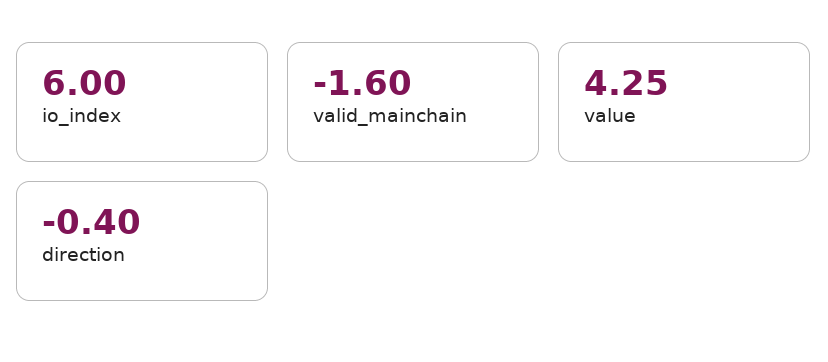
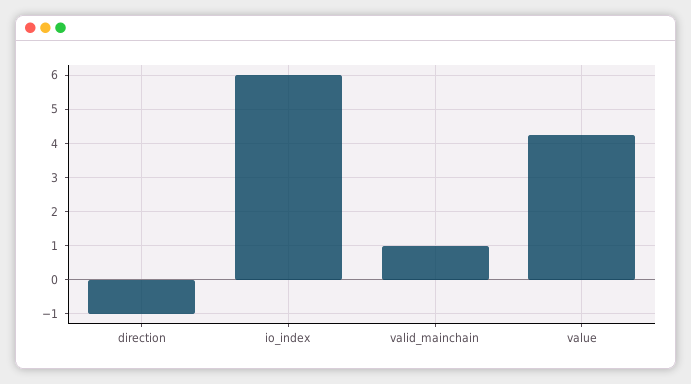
  {
    "io_index": 6,
-   "valid_mainchain": -1.6,
+   "valid_mainchain": 1,
    "value": 4.25,
-   "direction": -0.4
+   "direction": -1
  }

